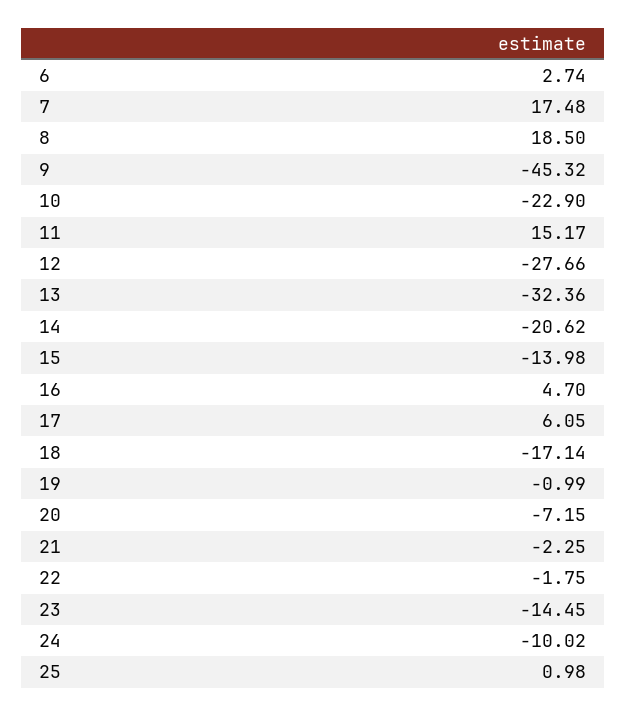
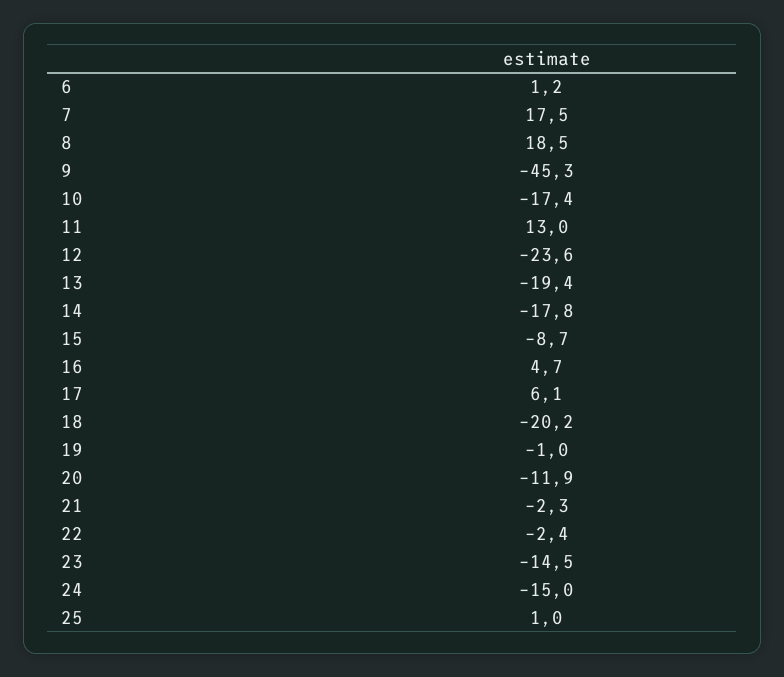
  {
-   "6": 2.74,
+   "6": 1.2,
    "7": 17.48,
    "8": 18.5,
    "9": -45.32,
-   "10": -22.9,
+   "10": -17.4,
-   "11": 15.17,
+   "11": 13,
-   "12": -27.66,
+   "12": -23.6,
-   "13": -32.36,
+   "13": -19.4,
-   "14": -20.62,
+   "14": -17.8,
-   "15": -13.98,
+   "15": -8.7,
    "16": 4.7,
    "17": 6.05,
-   "18": -17.14,
+   "18": -20.2,
    "19": -0.99,
-   "20": -7.15,
+   "20": -11.9,
    "21": -2.25,
-   "22": -1.75,
+   "22": -2.4,
    "23": -14.45,
-   "24": -10.02,
+   "24": -15,
    "25": 0.98
  }

